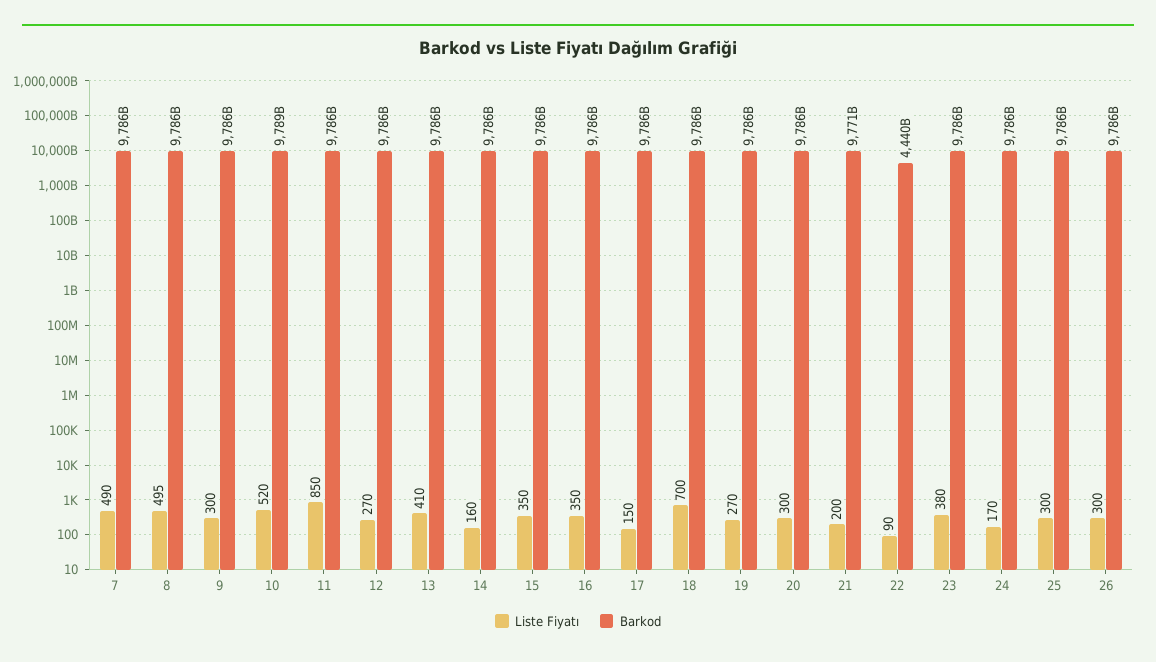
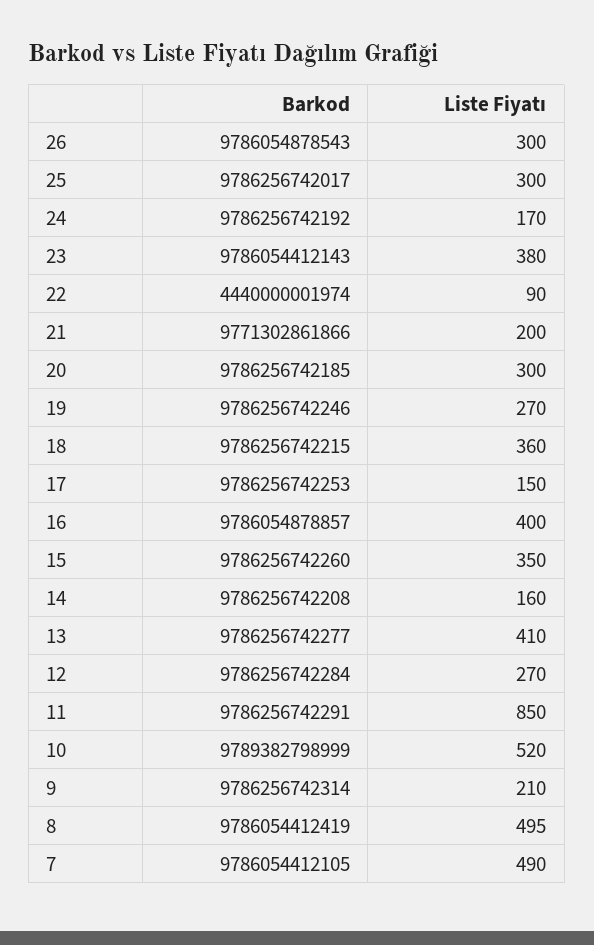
  {
    "Liste Fiyatı": {
      "7": 490,
      "8": 495,
-     "9": 300,
+     "9": 210,
      "10": 520,
      "11": 850,
      "12": 270,
      "13": 410,
      "14": 160,
      "15": 350,
-     "16": 350,
+     "16": 400,
      "17": 150,
-     "18": 700,
+     "18": 360,
      "19": 270,
      "20": 300,
      "21": 200,
      "22": 90,
      "23": 380,
      "24": 170,
      "25": 300,
      "26": 300
    },
    "Barkod": {
      "7": 9786054412105,
      "8": 9786054412419,
      "9": 9786256742314,
      "10": 9789382798999,
      "11": 9786256742291,
      "12": 9786256742284,
      "13": 9786256742277,
      "14": 9786256742208,
      "15": 9786256742260,
      "16": 9786054878857,
      "17": 9786256742253,
      "18": 9786256742215,
      "19": 9786256742246,
      "20": 9786256742185,
      "21": 9771302861866,
      "22": 4440000001974,
      "23": 9786054412143,
      "24": 9786256742192,
      "25": 9786256742017,
      "26": 9786054878543
    }
  }

